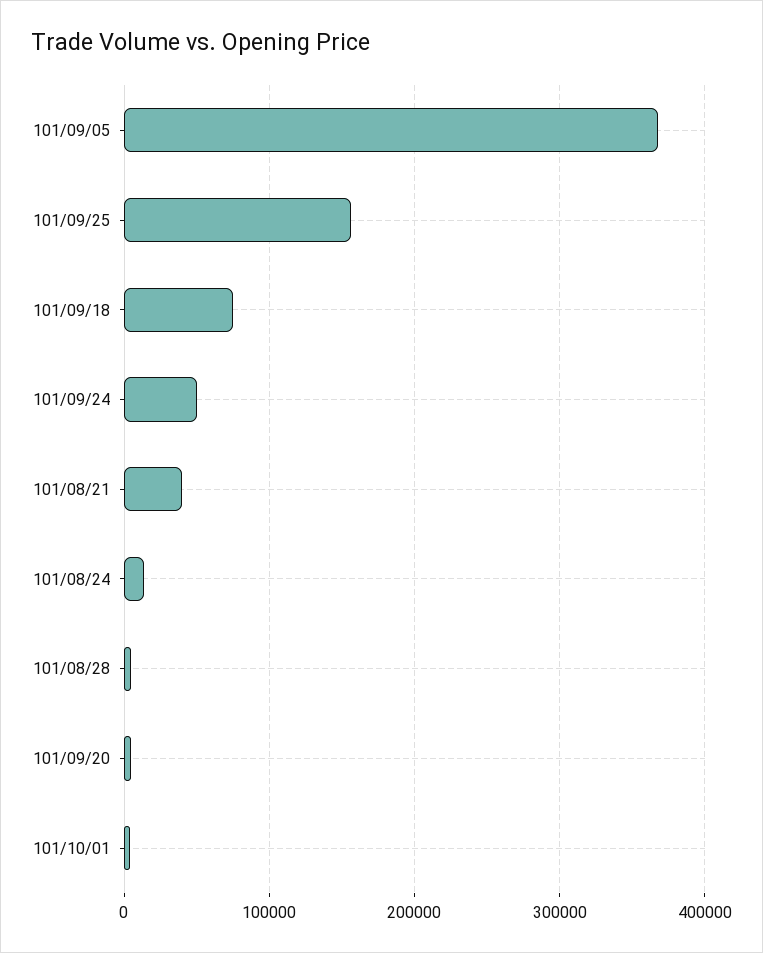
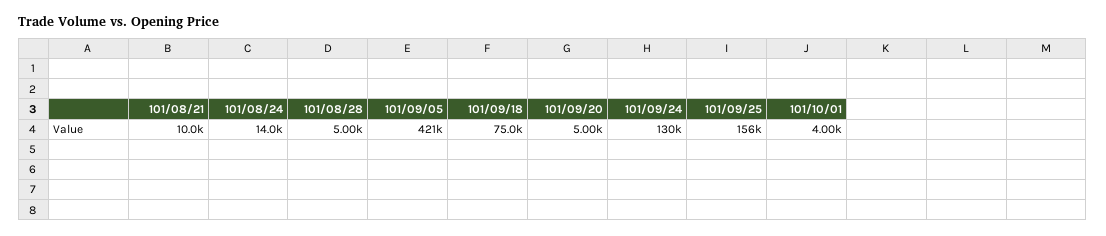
  {
-   "101/09/05": 370000,
+   "101/09/05": 421000,
    "101/09/25": 156000,
    "101/09/18": 75000,
-   "101/09/24": 50000,
+   "101/09/24": 130000,
-   "101/08/21": 40000,
+   "101/08/21": 10000,
    "101/08/24": 14000,
    "101/08/28": 5000,
    "101/09/20": 5000,
    "101/10/01": 4000
  }

